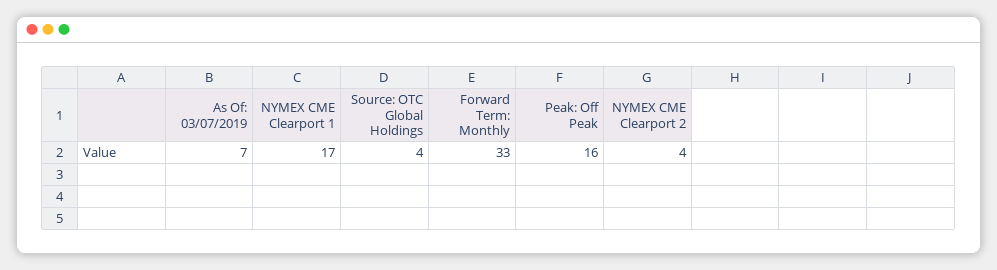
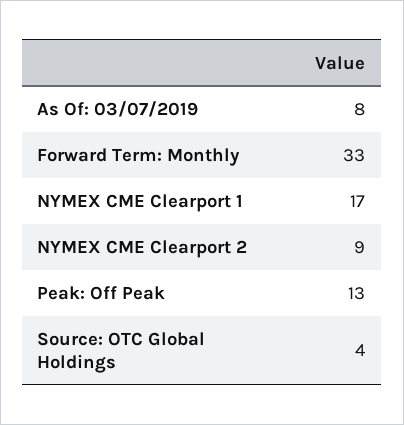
  {
-   "As Of: 03/07/2019": 7,
+   "As Of: 03/07/2019": 8,
    "NYMEX CME Clearport 1": 17,
    "Source: OTC Global Holdings": 4,
    "Forward Term: Monthly": 33,
-   "Peak: Off Peak": 16,
+   "Peak: Off Peak": 13,
-   "NYMEX CME Clearport 2": 4
+   "NYMEX CME Clearport 2": 9
  }

